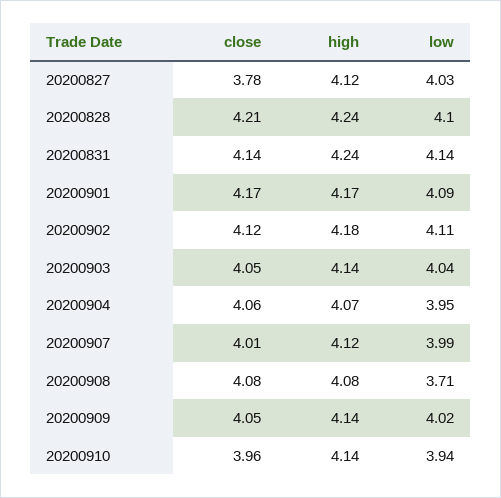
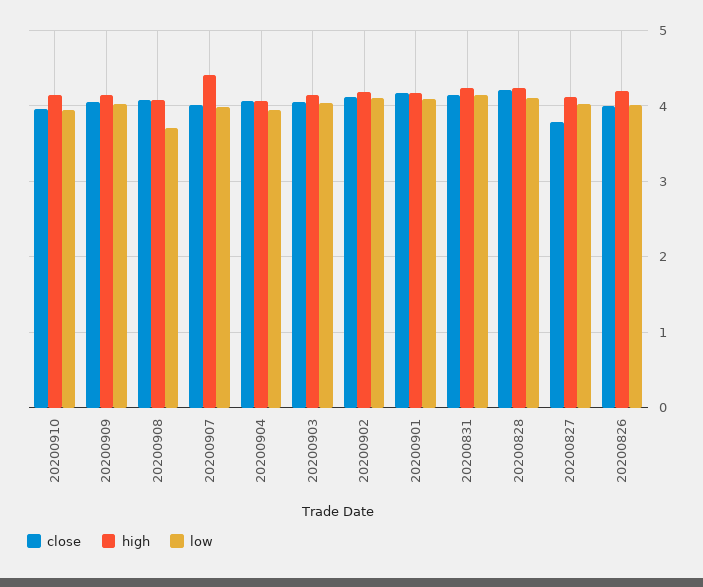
  {
    "close": {
      "20200827": 3.78,
      "20200828": 4.21,
      "20200831": 4.14,
      "20200901": 4.17,
      "20200902": 4.12,
      "20200903": 4.05,
      "20200904": 4.06,
      "20200907": 4.01,
      "20200908": 4.08,
      "20200909": 4.05,
-     "20200910": 3.96
+     "20200910": 3.96,
+     "20200826": 4
    },
    "high": {
      "20200827": 4.12,
      "20200828": 4.24,
      "20200831": 4.24,
      "20200901": 4.17,
      "20200902": 4.18,
      "20200903": 4.14,
      "20200904": 4.07,
-     "20200907": 4.12,
+     "20200907": 4.4,
      "20200908": 4.08,
      "20200909": 4.14,
-     "20200910": 4.14
+     "20200910": 4.14,
+     "20200826": 4.2
    },
    "low": {
      "20200827": 4.03,
      "20200828": 4.1,
      "20200831": 4.14,
      "20200901": 4.09,
      "20200902": 4.11,
      "20200903": 4.04,
      "20200904": 3.95,
      "20200907": 3.99,
      "20200908": 3.71,
      "20200909": 4.02,
-     "20200910": 3.94
+     "20200910": 3.94,
+     "20200826": 4
    }
  }

